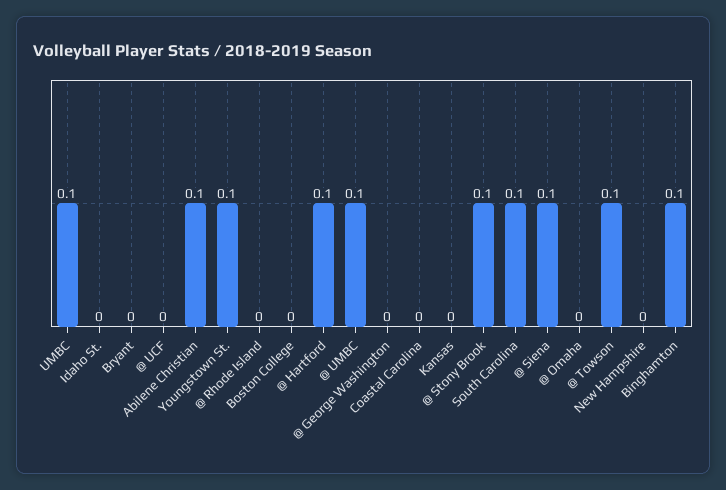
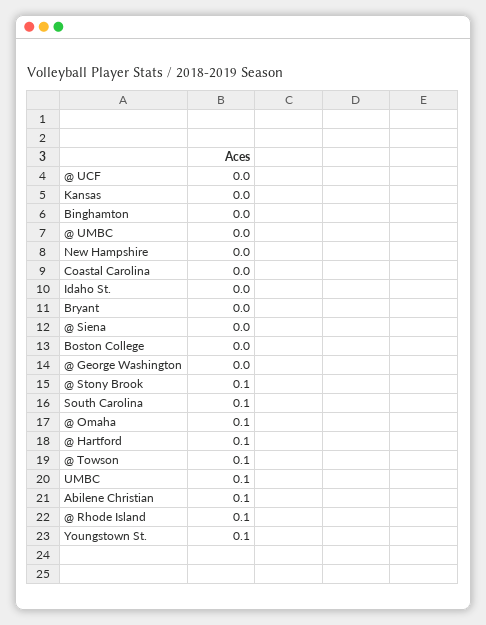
  {
    "UMBC": 0.1,
    "Idaho St.": 0,
    "Bryant": 0,
    "@ UCF": 0,
    "Abilene Christian": 0.1,
    "Youngstown St.": 0.1,
-   "@ Rhode Island": 0,
+   "@ Rhode Island": 0.1,
    "Boston College": 0,
    "@ Hartford": 0.1,
-   "@ UMBC": 0.1,
+   "@ UMBC": 0,
    "@ George Washington": 0,
    "Coastal Carolina": 0,
    "Kansas": 0,
    "@ Stony Brook": 0.1,
    "South Carolina": 0.1,
-   "@ Siena": 0.1,
+   "@ Siena": 0,
-   "@ Omaha": 0,
+   "@ Omaha": 0.1,
    "@ Towson": 0.1,
    "New Hampshire": 0,
-   "Binghamton": 0.1
+   "Binghamton": 0
  }

